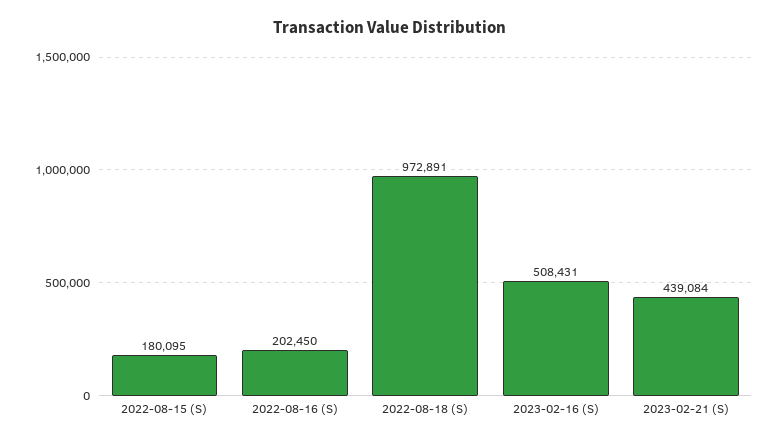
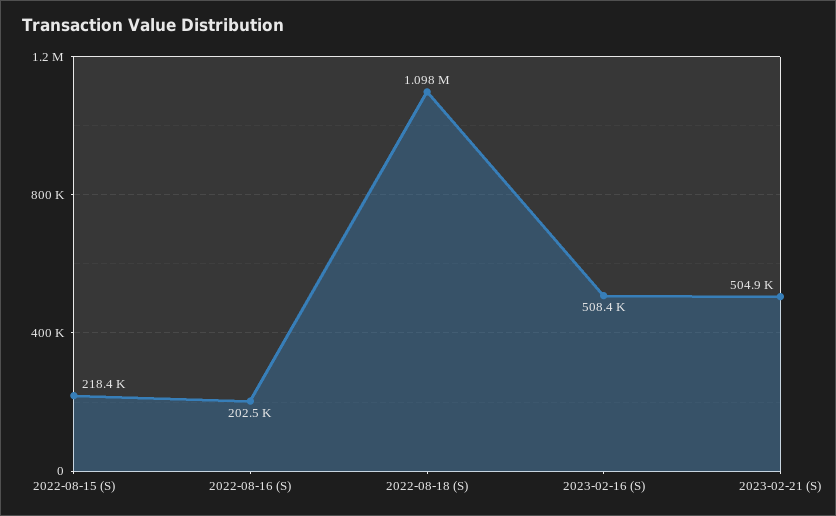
  {
-   "2022-08-15 (S)": 180095,
+   "2022-08-15 (S)": 218400,
    "2022-08-16 (S)": 202450,
-   "2022-08-18 (S)": 972891,
+   "2022-08-18 (S)": 1098000,
    "2023-02-16 (S)": 508431,
-   "2023-02-21 (S)": 439084
+   "2023-02-21 (S)": 504900
  }

